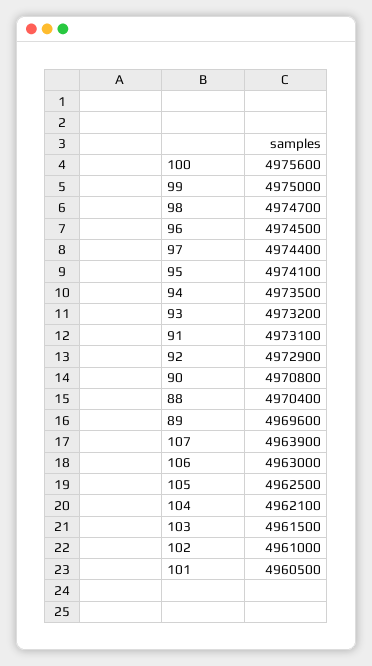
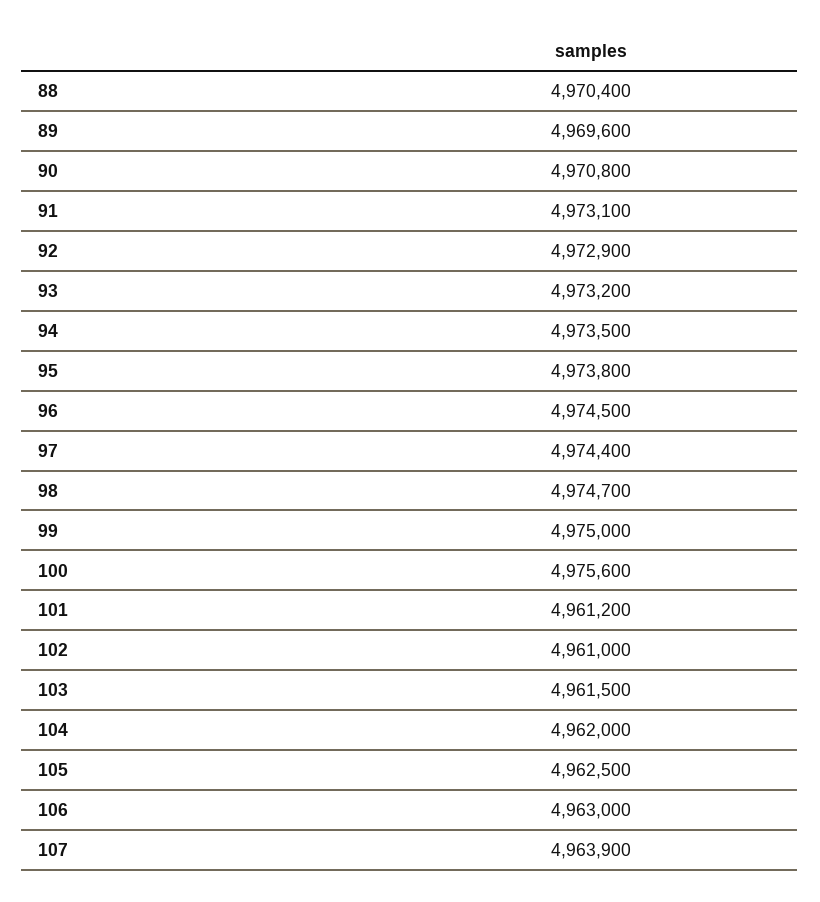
  {
    "100": 4975600,
    "99": 4975000,
    "98": 4974700,
    "96": 4974500,
    "97": 4974400,
-   "95": 4974100,
+   "95": 4973800,
    "94": 4973500,
    "93": 4973200,
    "91": 4973100,
    "92": 4972900,
    "90": 4970800,
    "88": 4970400,
    "89": 4969600,
    "107": 4963900,
    "106": 4963000,
    "105": 4962500,
-   "104": 4962100,
+   "104": 4962000,
    "103": 4961500,
    "102": 4961000,
-   "101": 4960500
+   "101": 4961200
  }

